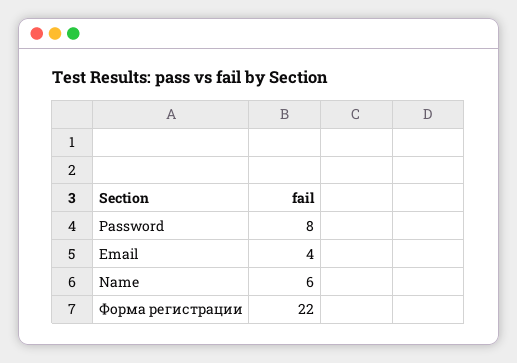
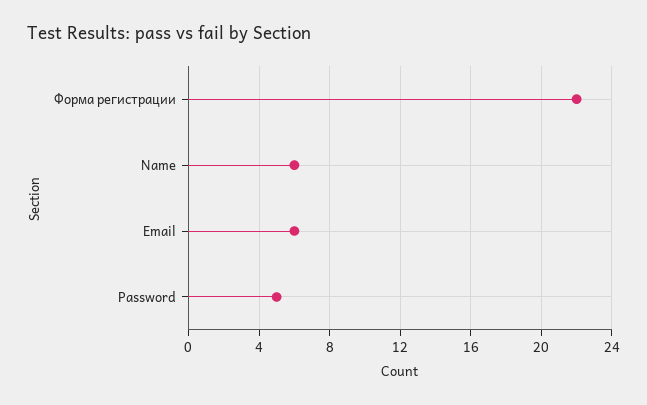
  {
-   "Password": 8,
+   "Password": 5,
-   "Email": 4,
+   "Email": 6,
    "Name": 6,
    "Форма регистрации": 22
  }

